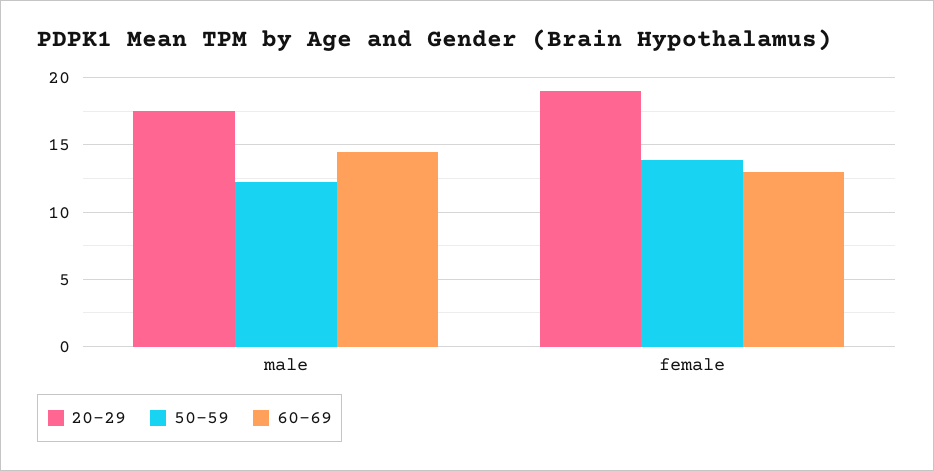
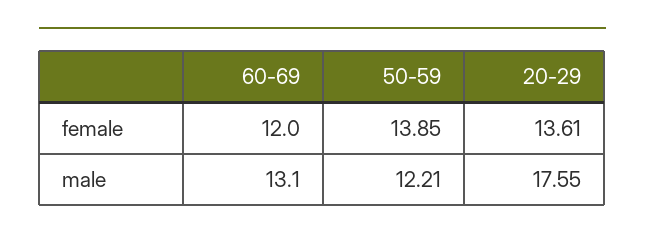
  {
    "20-29": {
      "male": 17.55,
-     "female": 19
+     "female": 13.61
    },
    "50-59": {
      "male": 12.21,
      "female": 13.85
    },
    "60-69": {
-     "male": 14.5,
+     "male": 13.1,
-     "female": 13
+     "female": 12
    }
  }

